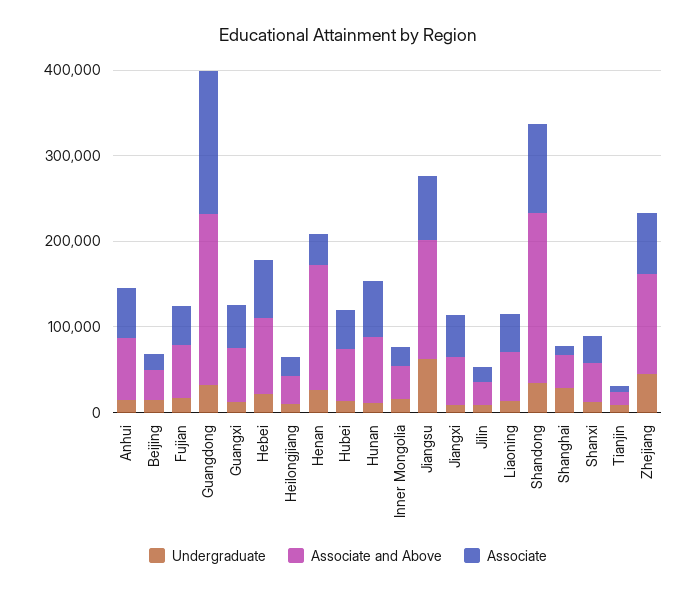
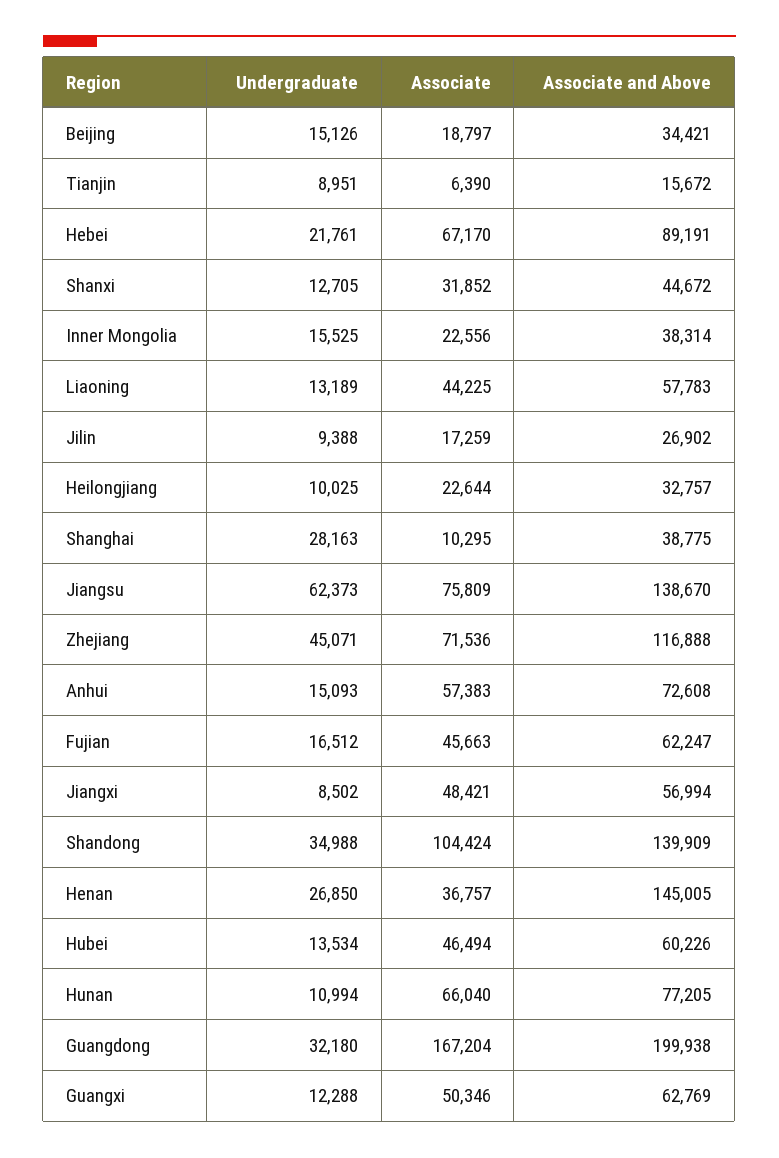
  {
    "Undergraduate": {
      "Anhui": 15093,
      "Beijing": 15126,
      "Fujian": 16512,
      "Guangdong": 32180,
      "Guangxi": 12288,
      "Hebei": 21761,
      "Heilongjiang": 10025,
      "Henan": 26850,
      "Hubei": 13534,
      "Hunan": 10994,
      "Inner Mongolia": 15525,
      "Jiangsu": 62373,
      "Jiangxi": 8502,
      "Jilin": 9388,
      "Liaoning": 13189,
      "Shandong": 34988,
      "Shanghai": 28163,
      "Shanxi": 12705,
      "Tianjin": 8951,
      "Zhejiang": 45071
    },
    "Associate and Above": {
      "Anhui": 72608,
      "Beijing": 34421,
      "Fujian": 62247,
      "Guangdong": 199938,
      "Guangxi": 62769,
      "Hebei": 89191,
      "Heilongjiang": 32757,
      "Henan": 145005,
      "Hubei": 60226,
      "Hunan": 77205,
      "Inner Mongolia": 38314,
      "Jiangsu": 138670,
      "Jiangxi": 56994,
      "Jilin": 26902,
      "Liaoning": 57783,
-     "Shandong": 200000,
+     "Shandong": 139909,
      "Shanghai": 38775,
      "Shanxi": 44672,
      "Tianjin": 15672,
      "Zhejiang": 116888
    },
    "Associate": {
      "Anhui": 57383,
      "Beijing": 18797,
      "Fujian": 45663,
      "Guangdong": 167204,
      "Guangxi": 50346,
      "Hebei": 67170,
      "Heilongjiang": 22644,
      "Henan": 36757,
      "Hubei": 46494,
      "Hunan": 66040,
      "Inner Mongolia": 22556,
      "Jiangsu": 75809,
      "Jiangxi": 48421,
      "Jilin": 17259,
      "Liaoning": 44225,
      "Shandong": 104424,
      "Shanghai": 10295,
      "Shanxi": 31852,
      "Tianjin": 6390,
      "Zhejiang": 71536
    }
  }

